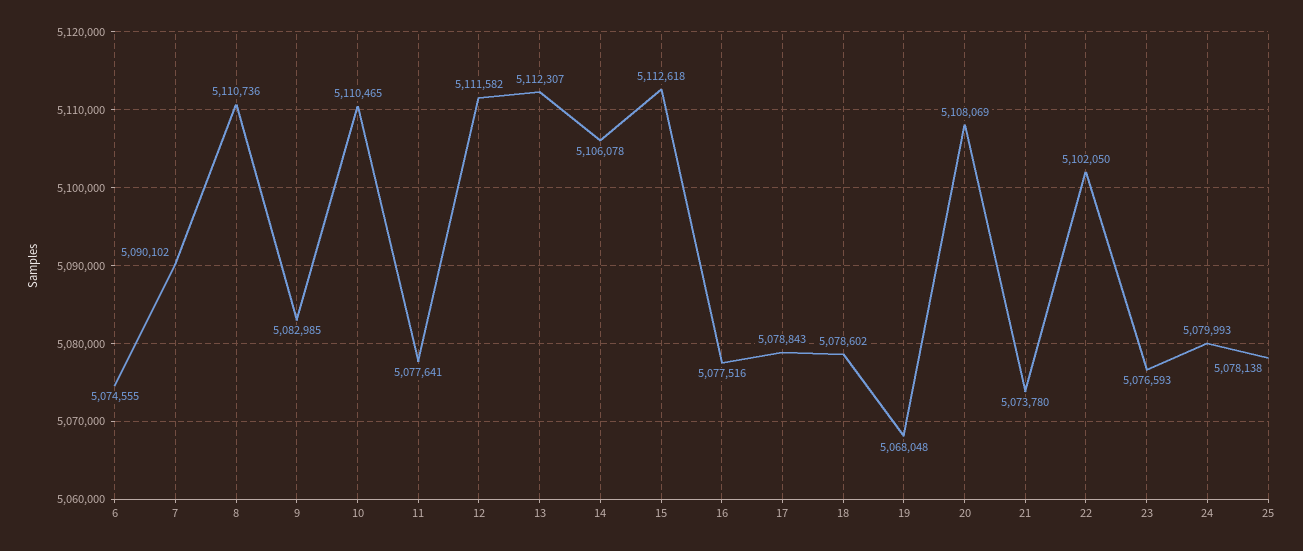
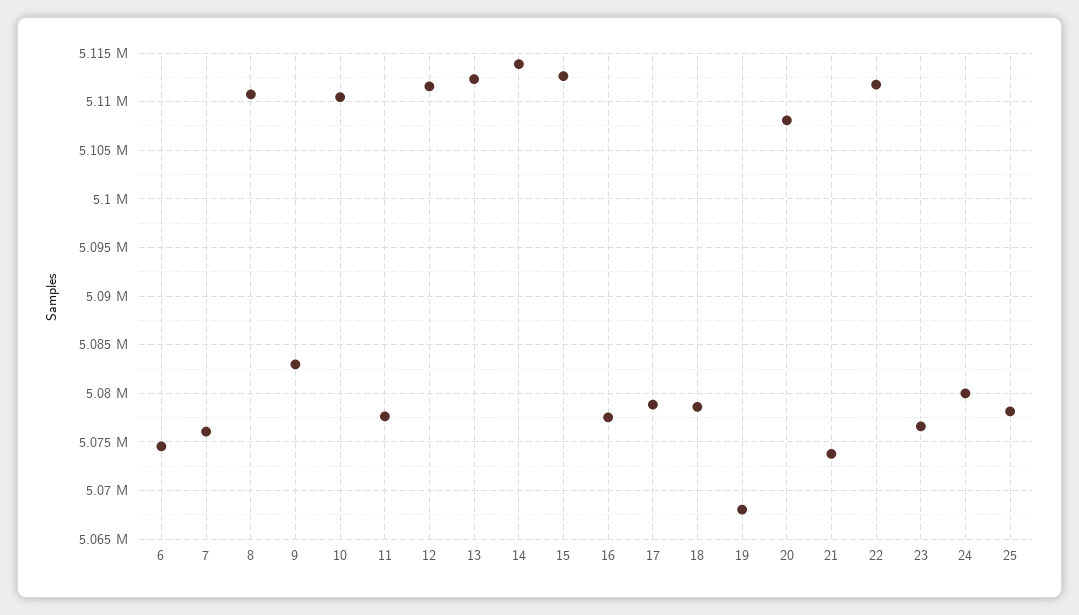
  {
    "6": 5074555,
-   "7": 5090102,
+   "7": 5076000,
    "8": 5110736,
    "9": 5082985,
    "10": 5110465,
    "11": 5077641,
    "12": 5111582,
    "13": 5112307,
-   "14": 5106078,
+   "14": 5114000,
    "15": 5112618,
    "16": 5077516,
    "17": 5078843,
    "18": 5078602,
    "19": 5068048,
    "20": 5108069,
    "21": 5073780,
-   "22": 5102050,
+   "22": 5112000,
    "23": 5076593,
    "24": 5079993,
    "25": 5078138
  }

